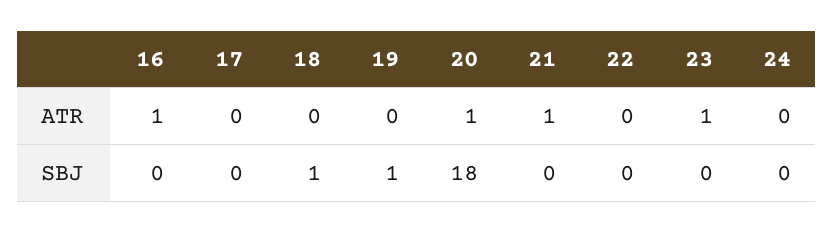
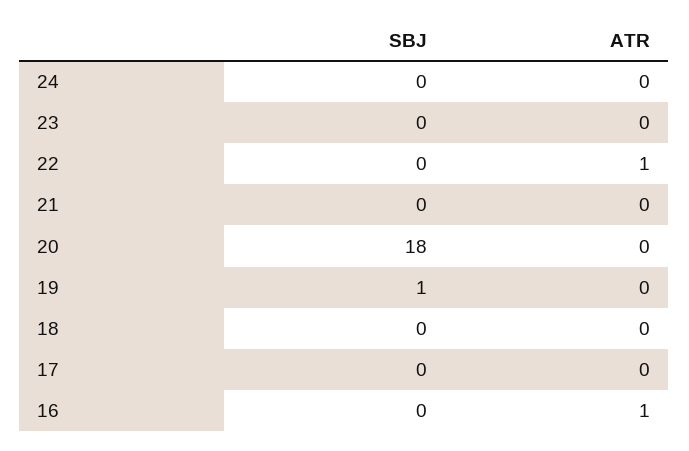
  {
    "16": {
      "ATR": 1,
      "SBJ": 0
    },
    "17": {
      "ATR": 0,
      "SBJ": 0
    },
    "18": {
      "ATR": 0,
-     "SBJ": 1
+     "SBJ": 0
    },
    "19": {
      "ATR": 0,
      "SBJ": 1
    },
    "20": {
-     "ATR": 1,
+     "ATR": 0,
      "SBJ": 18
    },
    "21": {
-     "ATR": 1,
+     "ATR": 0,
      "SBJ": 0
    },
    "22": {
-     "ATR": 0,
+     "ATR": 1,
      "SBJ": 0
    },
    "23": {
-     "ATR": 1,
+     "ATR": 0,
      "SBJ": 0
    },
    "24": {
      "ATR": 0,
      "SBJ": 0
    }
  }

